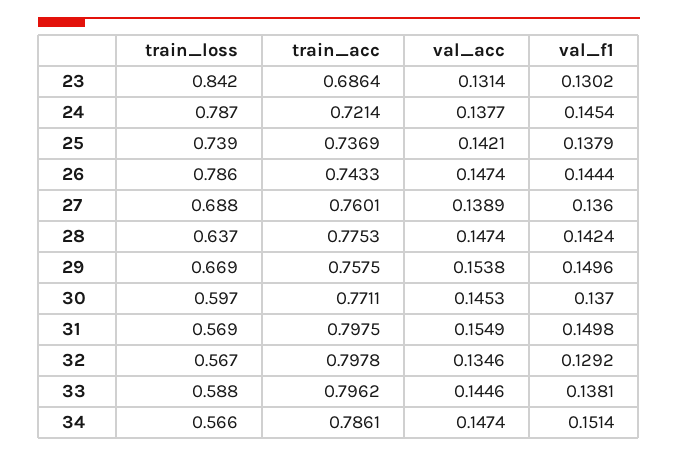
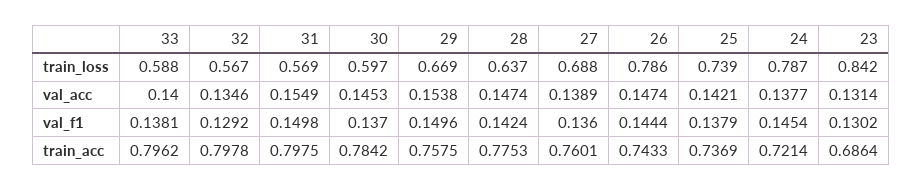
  {
    "train_loss": {
      "23": 0.842,
      "24": 0.787,
      "25": 0.739,
      "26": 0.786,
      "27": 0.688,
      "28": 0.637,
      "29": 0.669,
      "30": 0.597,
      "31": 0.569,
      "32": 0.567,
-     "33": 0.588,
+     "33": 0.588
-     "34": 0.566
    },
    "train_acc": {
      "23": 0.6864,
      "24": 0.7214,
      "25": 0.7369,
      "26": 0.7433,
      "27": 0.7601,
      "28": 0.7753,
      "29": 0.7575,
-     "30": 0.7711,
+     "30": 0.7842,
      "31": 0.7975,
      "32": 0.7978,
-     "33": 0.7962,
+     "33": 0.7962
-     "34": 0.7861
    },
    "val_acc": {
      "23": 0.1314,
      "24": 0.1377,
      "25": 0.1421,
      "26": 0.1474,
      "27": 0.1389,
      "28": 0.1474,
      "29": 0.1538,
      "30": 0.1453,
      "31": 0.1549,
      "32": 0.1346,
-     "33": 0.1446,
+     "33": 0.14
-     "34": 0.1474
    },
    "val_f1": {
      "23": 0.1302,
      "24": 0.1454,
      "25": 0.1379,
      "26": 0.1444,
      "27": 0.136,
      "28": 0.1424,
      "29": 0.1496,
      "30": 0.137,
      "31": 0.1498,
      "32": 0.1292,
-     "33": 0.1381,
+     "33": 0.1381
-     "34": 0.1514
    }
  }

